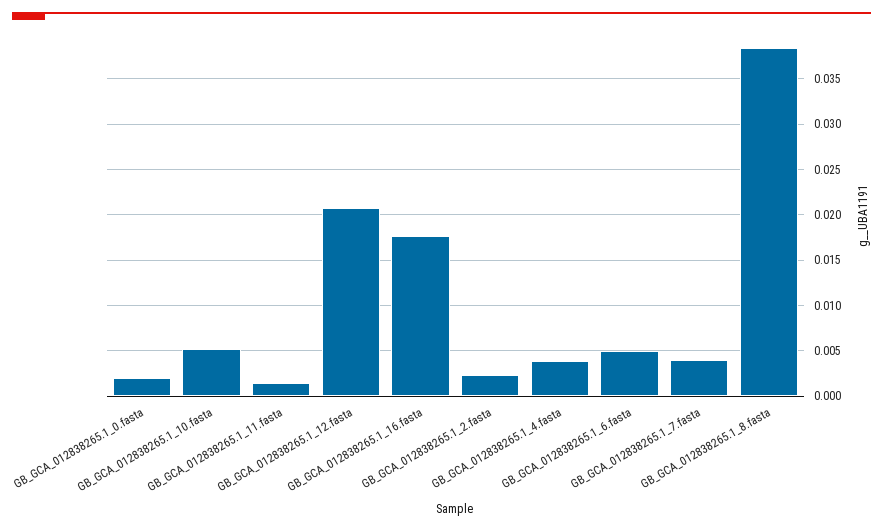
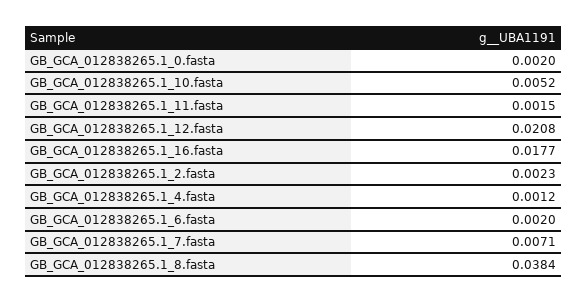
  {
    "GB_GCA_012838265.1_0.fasta": 0.002,
    "GB_GCA_012838265.1_10.fasta": 0.0052,
    "GB_GCA_012838265.1_11.fasta": 0.0015,
    "GB_GCA_012838265.1_12.fasta": 0.0208,
    "GB_GCA_012838265.1_16.fasta": 0.0177,
    "GB_GCA_012838265.1_2.fasta": 0.0023,
-   "GB_GCA_012838265.1_4.fasta": 0.004,
+   "GB_GCA_012838265.1_4.fasta": 0.0012,
-   "GB_GCA_012838265.1_6.fasta": 0.005,
+   "GB_GCA_012838265.1_6.fasta": 0.002,
-   "GB_GCA_012838265.1_7.fasta": 0.004,
+   "GB_GCA_012838265.1_7.fasta": 0.0071,
    "GB_GCA_012838265.1_8.fasta": 0.0384
  }

